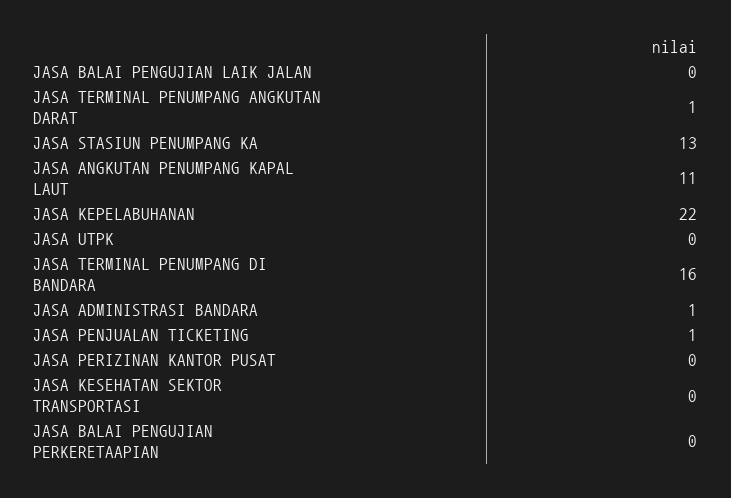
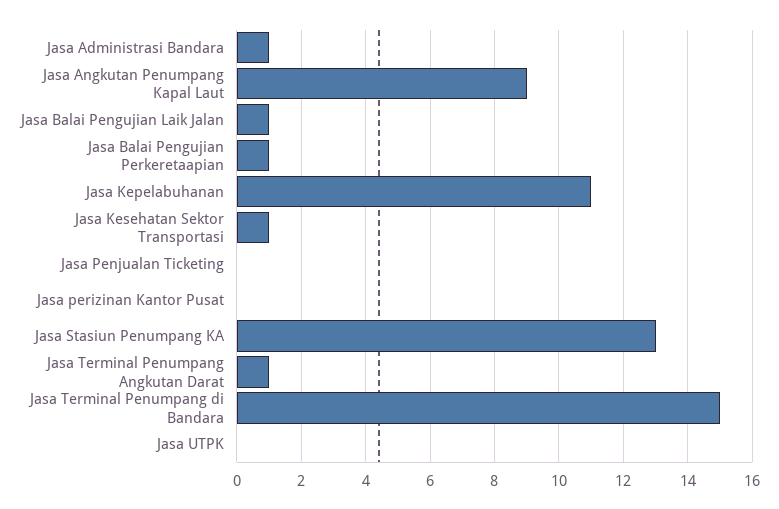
  {
-   "JASA BALAI PENGUJIAN LAIK JALAN": 0,
+   "JASA BALAI PENGUJIAN LAIK JALAN": 1,
    "JASA TERMINAL PENUMPANG ANGKUTAN DARAT": 1,
    "JASA STASIUN PENUMPANG KA": 13,
-   "JASA ANGKUTAN PENUMPANG KAPAL LAUT": 11,
+   "JASA ANGKUTAN PENUMPANG KAPAL LAUT": 9,
-   "JASA KEPELABUHANAN": 22,
+   "JASA KEPELABUHANAN": 11,
    "JASA UTPK": 0,
-   "JASA TERMINAL PENUMPANG DI BANDARA": 16,
+   "JASA TERMINAL PENUMPANG DI BANDARA": 15,
    "JASA ADMINISTRASI BANDARA": 1,
-   "JASA PENJUALAN TICKETING": 1,
+   "JASA PENJUALAN TICKETING": 0,
    "JASA PERIZINAN KANTOR PUSAT": 0,
-   "JASA KESEHATAN SEKTOR TRANSPORTASI": 0,
+   "JASA KESEHATAN SEKTOR TRANSPORTASI": 1,
-   "JASA BALAI PENGUJIAN PERKERETAAPIAN": 0
+   "JASA BALAI PENGUJIAN PERKERETAAPIAN": 1
  }

